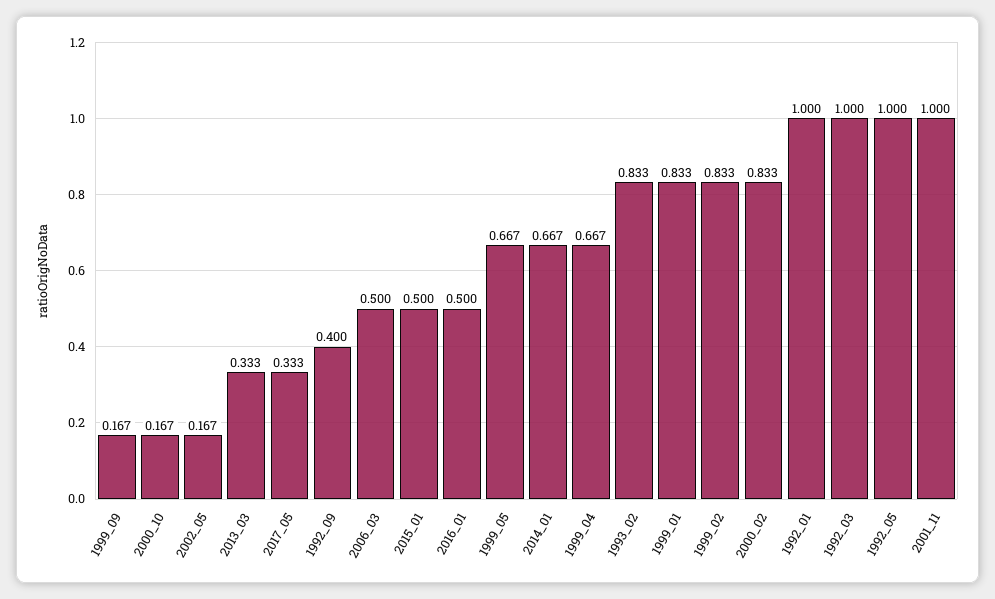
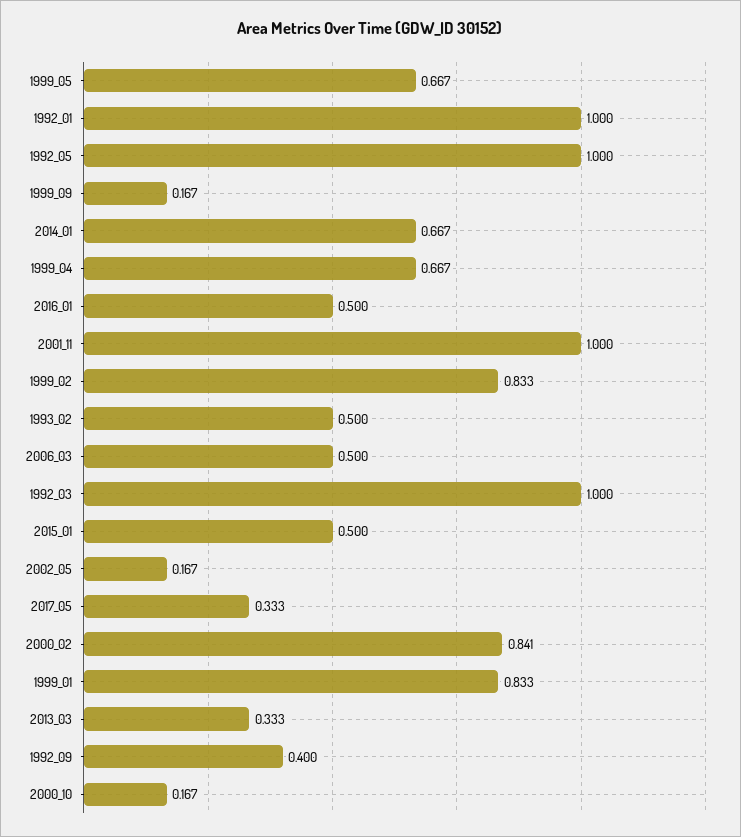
  {
    "1999_09": 0.167,
    "2000_10": 0.167,
    "2002_05": 0.167,
    "2013_03": 0.333,
    "2017_05": 0.333,
    "1992_09": 0.4,
    "2006_03": 0.5,
    "2015_01": 0.5,
    "2016_01": 0.5,
    "1999_05": 0.667,
    "2014_01": 0.667,
    "1999_04": 0.667,
-   "1993_02": 0.833,
+   "1993_02": 0.5,
    "1999_01": 0.833,
    "1999_02": 0.833,
-   "2000_02": 0.833,
+   "2000_02": 0.841,
    "1992_01": 1,
    "1992_03": 1,
    "1992_05": 1,
    "2001_11": 1
  }

